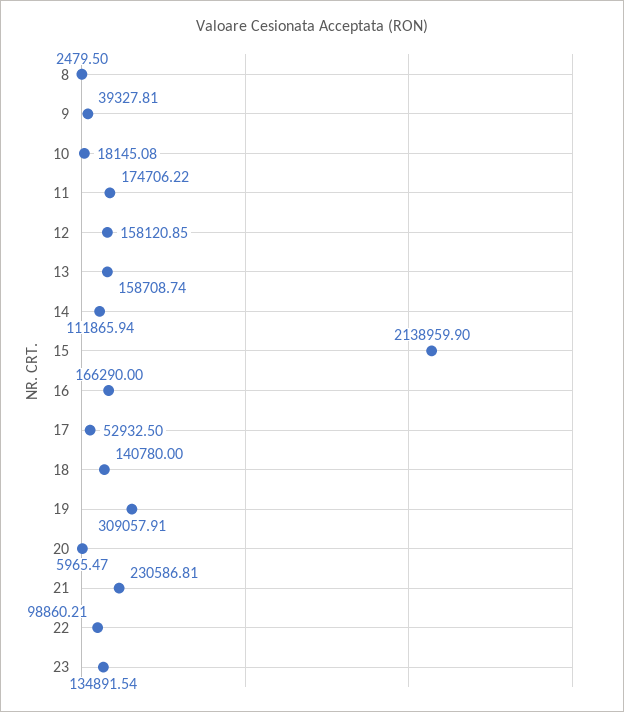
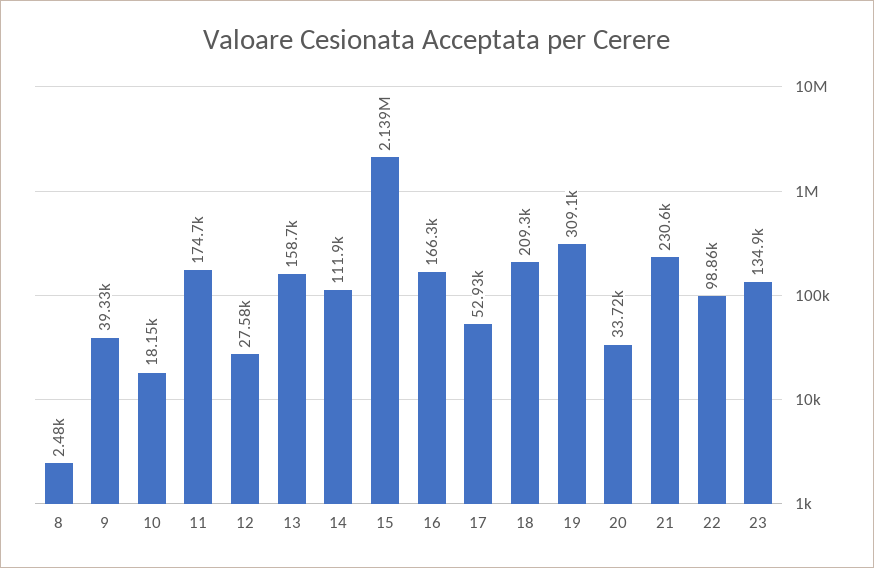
  {
    "8": 2479.5,
    "9": 39327.81,
    "10": 18145.08,
    "11": 174706.22,
-   "12": 158120.85,
+   "12": 27580,
    "13": 158708.74,
    "14": 111865.94,
    "15": 2138959.9,
    "16": 166290,
    "17": 52932.5,
-   "18": 140780,
+   "18": 209300,
    "19": 309057.91,
-   "20": 5965.47,
+   "20": 33720,
    "21": 230586.81,
    "22": 98860.21,
    "23": 134891.54
  }

